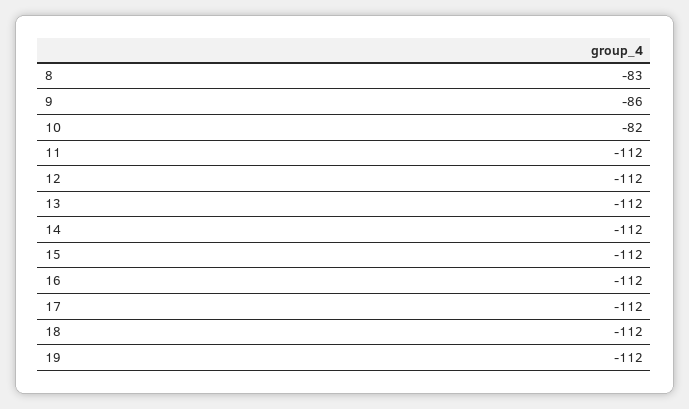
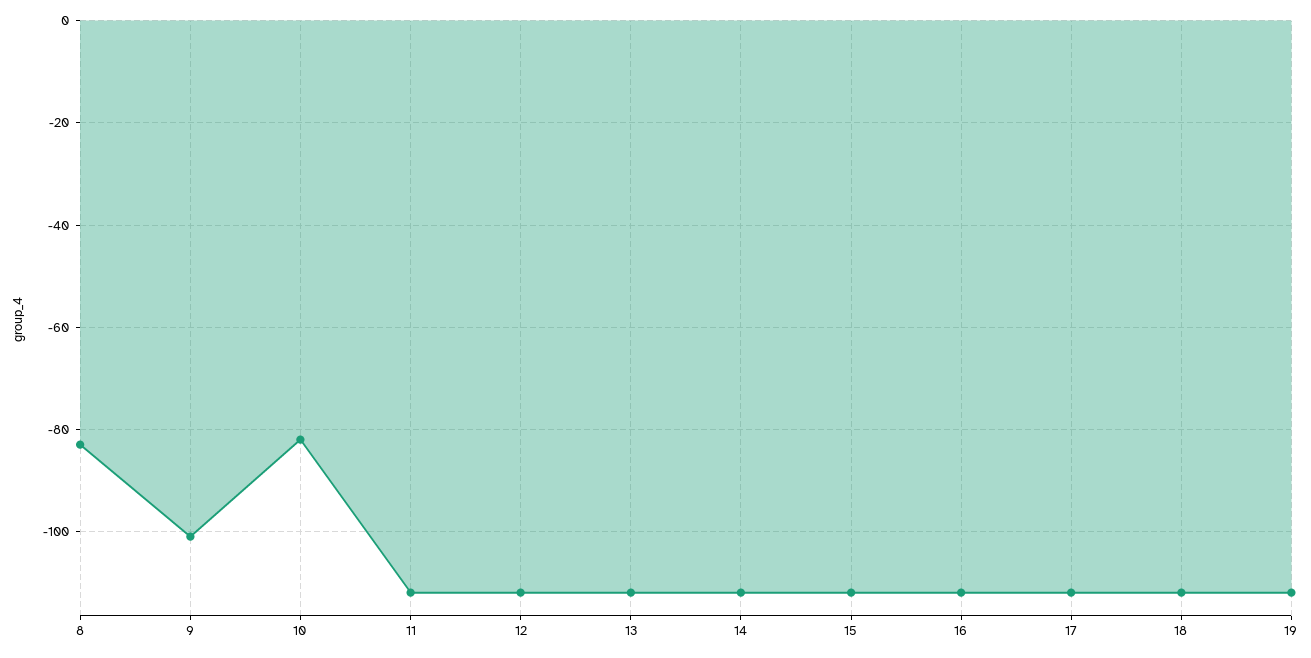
  {
    "8": -83,
-   "9": -86,
+   "9": -100,
    "10": -82,
    "11": -112,
    "12": -112,
    "13": -112,
    "14": -112,
    "15": -112,
    "16": -112,
    "17": -112,
    "18": -112,
    "19": -112
  }

